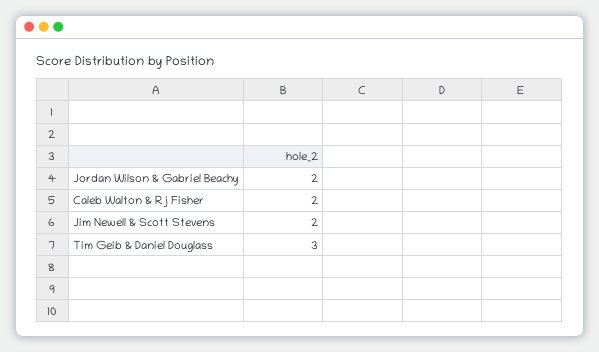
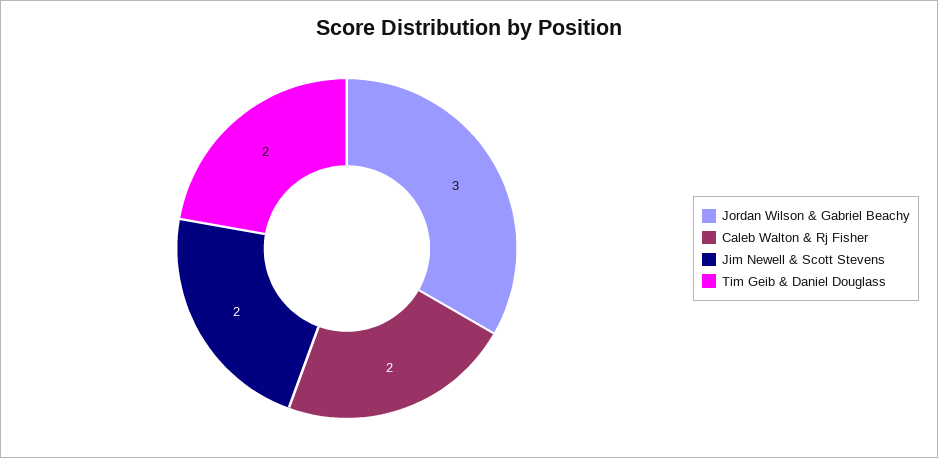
  {
-   "Jordan Wilson & Gabriel Beachy": 2,
+   "Jordan Wilson & Gabriel Beachy": 3,
    "Caleb Walton & Rj Fisher": 2,
    "Jim Newell & Scott Stevens": 2,
-   "Tim Geib & Daniel Douglass": 3
+   "Tim Geib & Daniel Douglass": 2
  }

